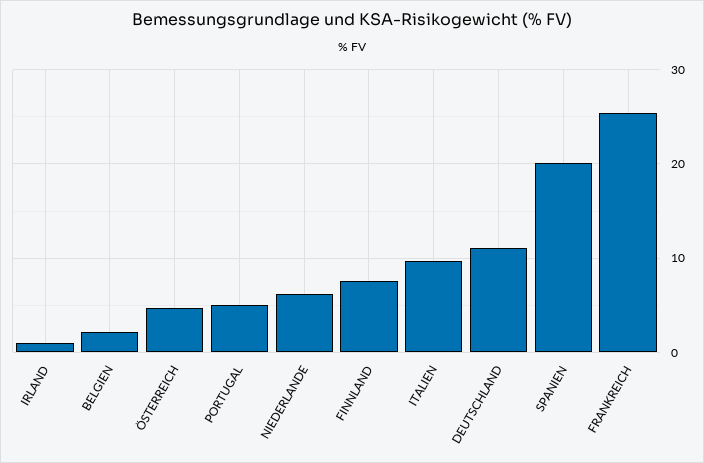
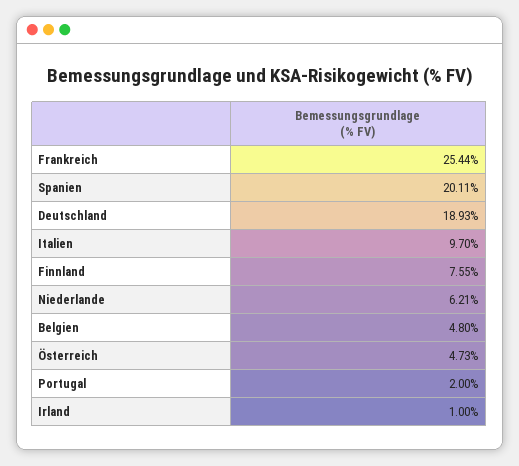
  {
    "IRLAND": 1,
-   "BELGIEN": 2,
+   "BELGIEN": 4.8,
    "ÖSTERREICH": 4.73,
-   "PORTUGAL": 5,
+   "PORTUGAL": 2,
    "NIEDERLANDE": 6.21,
    "FINNLAND": 7.55,
    "ITALIEN": 9.7,
-   "DEUTSCHLAND": 11,
+   "DEUTSCHLAND": 18.93,
    "SPANIEN": 20.11,
    "FRANKREICH": 25.44
  }

